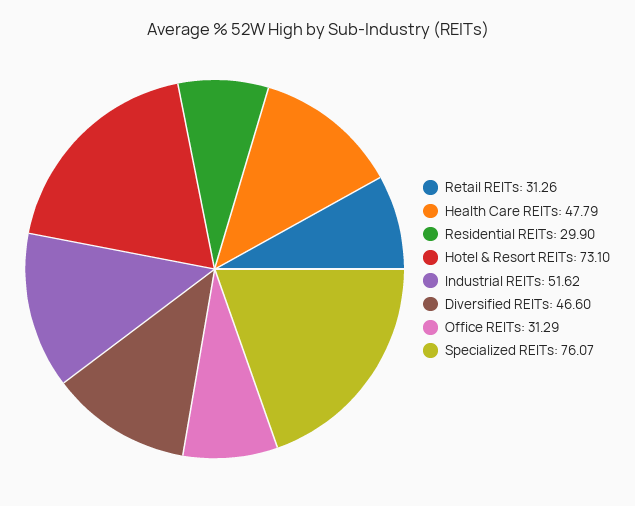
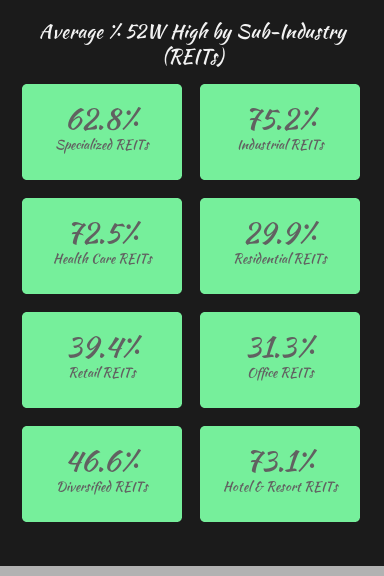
  {
-   "Retail REITs": 31.26,
+   "Retail REITs": 39.4,
-   "Health Care REITs": 47.79,
+   "Health Care REITs": 72.5,
    "Residential REITs": 29.9,
    "Hotel & Resort REITs": 73.1,
-   "Industrial REITs": 51.62,
+   "Industrial REITs": 75.2,
    "Diversified REITs": 46.6,
    "Office REITs": 31.29,
-   "Specialized REITs": 76.07
+   "Specialized REITs": 62.8
  }

